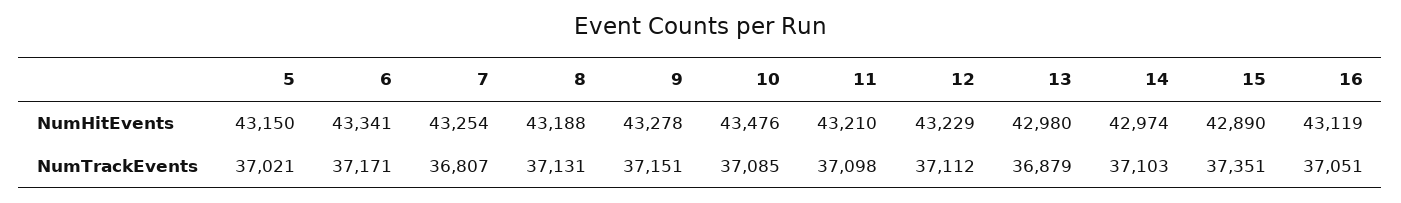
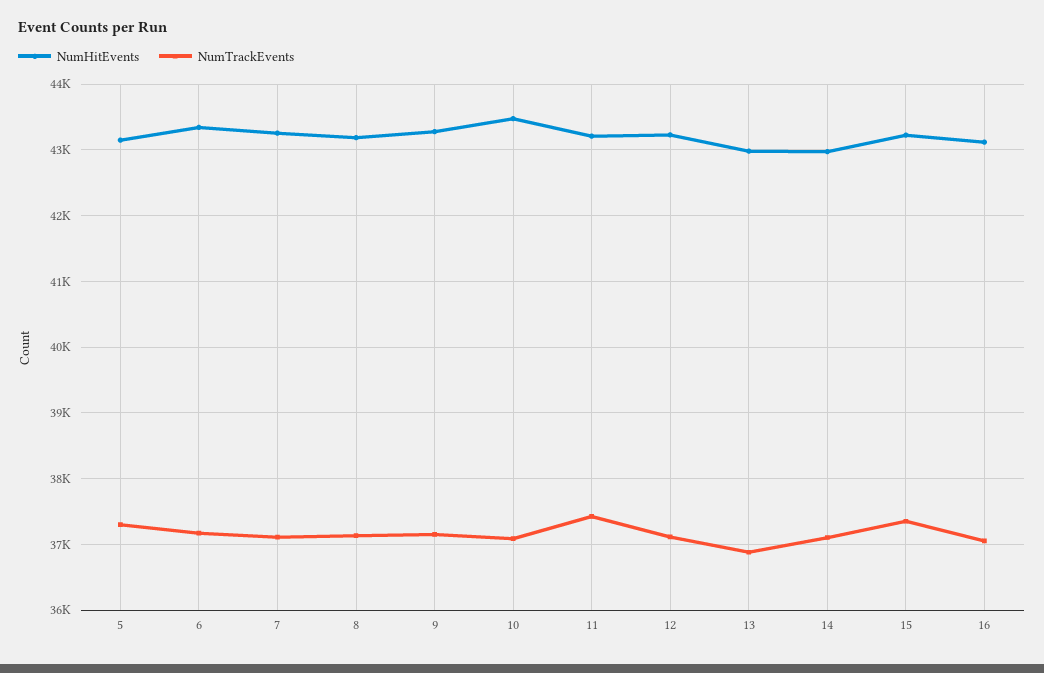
  {
    "NumHitEvents": {
      "5": 43150,
      "6": 43341,
      "7": 43254,
      "8": 43188,
      "9": 43278,
      "10": 43476,
      "11": 43210,
      "12": 43229,
      "13": 42980,
      "14": 42974,
-     "15": 42890,
+     "15": 43200,
      "16": 43119
    },
    "NumTrackEvents": {
-     "5": 37021,
+     "5": 37300,
      "6": 37171,
-     "7": 36807,
+     "7": 37100,
      "8": 37131,
      "9": 37151,
      "10": 37085,
-     "11": 37098,
+     "11": 37400,
      "12": 37112,
      "13": 36879,
      "14": 37103,
      "15": 37351,
      "16": 37051
    }
  }

